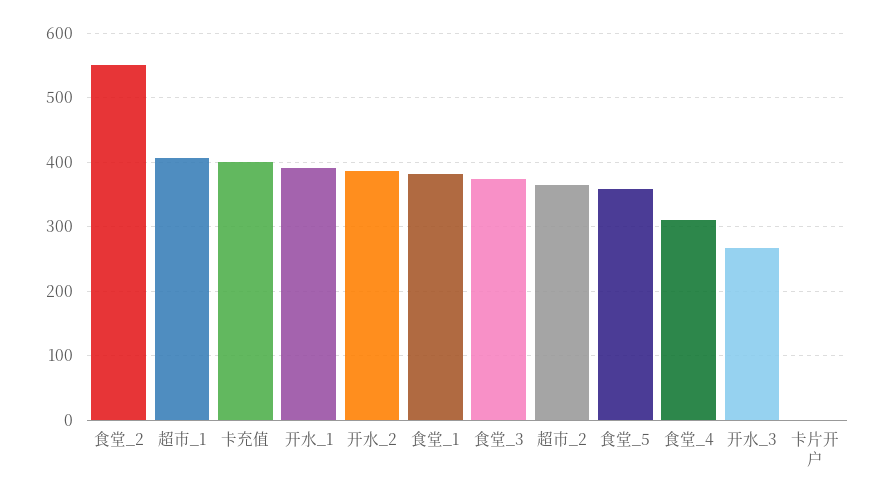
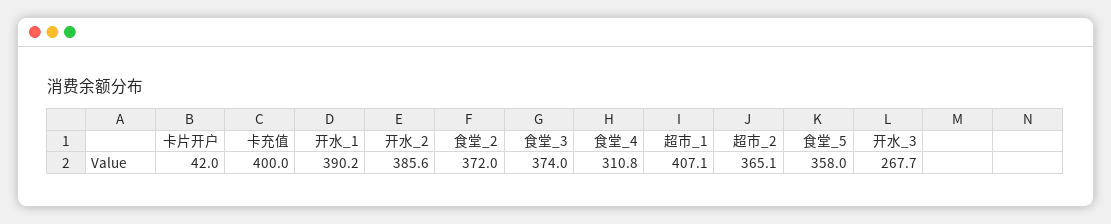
  {
-   "食堂_2": 550,
+   "食堂_2": 372,
    "超市_1": 407.1,
    "卡充值": 400,
    "开水_1": 390.2,
    "开水_2": 385.6,
-   "食堂_1": 380,
    "食堂_3": 374,
    "超市_2": 365.1,
    "食堂_5": 358,
    "食堂_4": 310.8,
    "开水_3": 267.7,
-   "卡片开户": 0
+   "卡片开户": 42
  }

